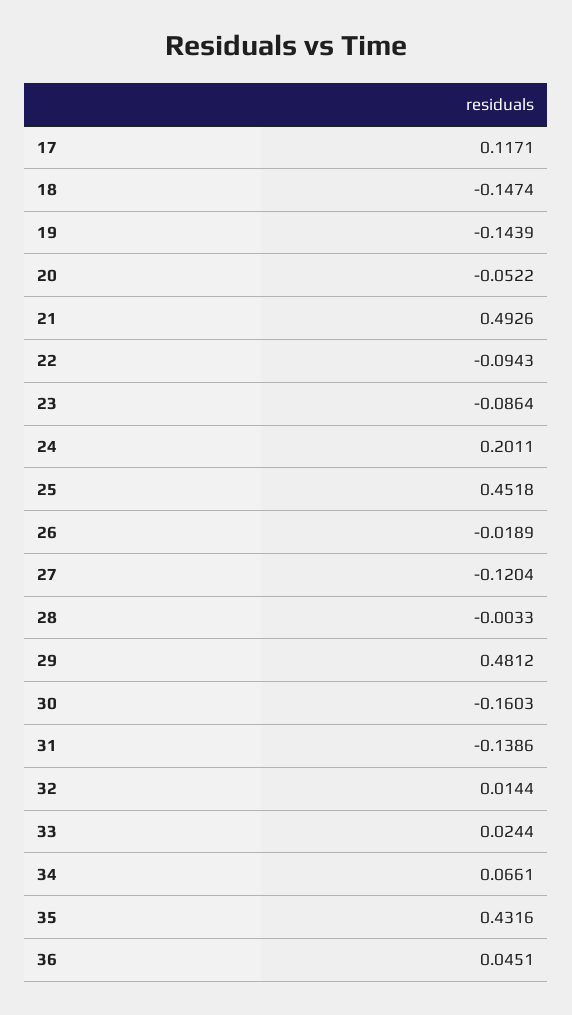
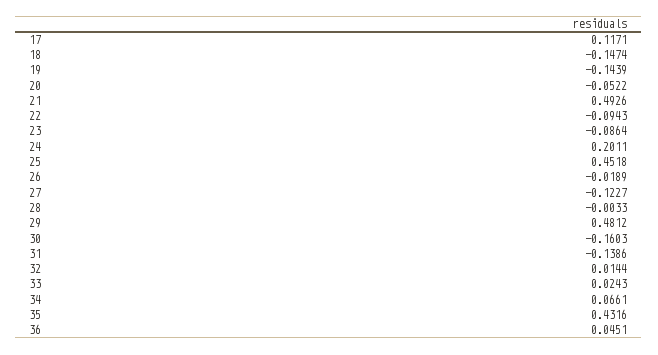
  {
    "17": 0.1171,
    "18": -0.1474,
    "19": -0.1439,
    "20": -0.0522,
    "21": 0.4926,
    "22": -0.0943,
    "23": -0.0864,
    "24": 0.2011,
    "25": 0.4518,
    "26": -0.0189,
-   "27": -0.1204,
+   "27": -0.1227,
    "28": -0.0033,
    "29": 0.4812,
    "30": -0.1603,
    "31": -0.1386,
    "32": 0.0144,
-   "33": 0.0244,
+   "33": 0.0243,
    "34": 0.0661,
    "35": 0.4316,
    "36": 0.0451
  }

